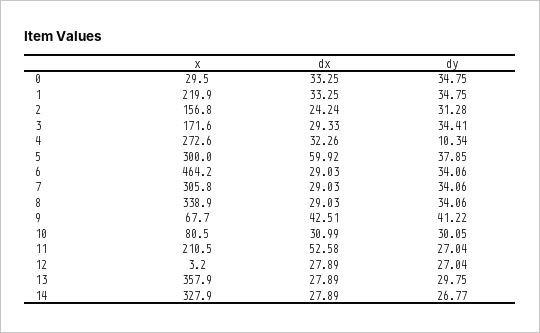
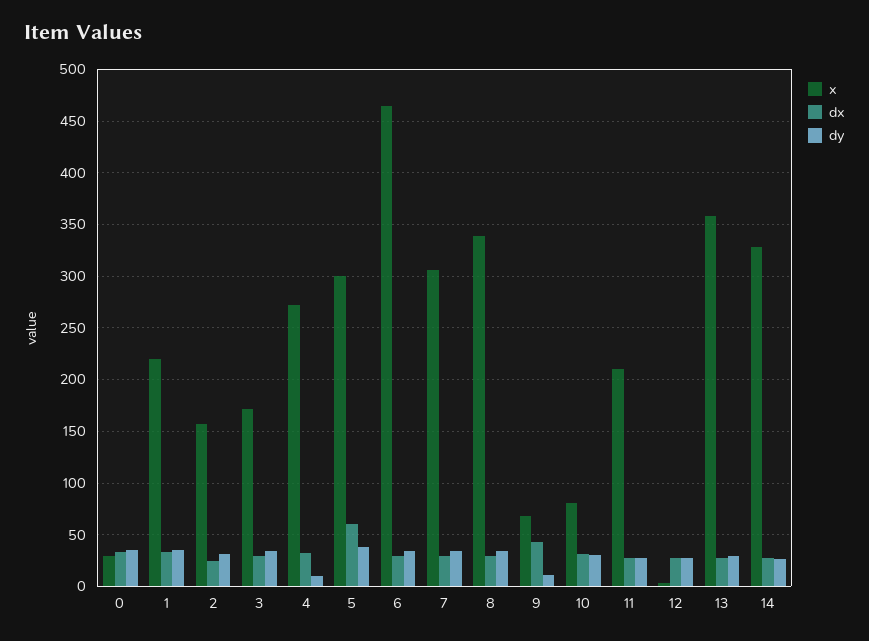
  {
    "x": {
      "0": 29.5,
      "1": 219.9,
      "2": 156.8,
      "3": 171.6,
      "4": 272.6,
      "5": 300,
      "6": 464.2,
      "7": 305.8,
      "8": 338.9,
      "9": 67.7,
      "10": 80.5,
      "11": 210.5,
      "12": 3.2,
      "13": 357.9,
      "14": 327.9
    },
    "dx": {
      "0": 33.25,
      "1": 33.25,
      "2": 24.24,
      "3": 29.33,
      "4": 32.26,
      "5": 59.92,
      "6": 29.03,
      "7": 29.03,
      "8": 29.03,
      "9": 42.51,
      "10": 30.99,
-     "11": 52.58,
+     "11": 30,
      "12": 27.89,
      "13": 27.89,
      "14": 27.89
    },
    "dy": {
      "0": 34.75,
      "1": 34.75,
      "2": 31.28,
      "3": 34.41,
      "4": 10.34,
      "5": 37.85,
      "6": 34.06,
      "7": 34.06,
      "8": 34.06,
-     "9": 41.22,
+     "9": 10,
      "10": 30.05,
      "11": 27.04,
      "12": 27.04,
      "13": 29.75,
      "14": 26.77
    }
  }

